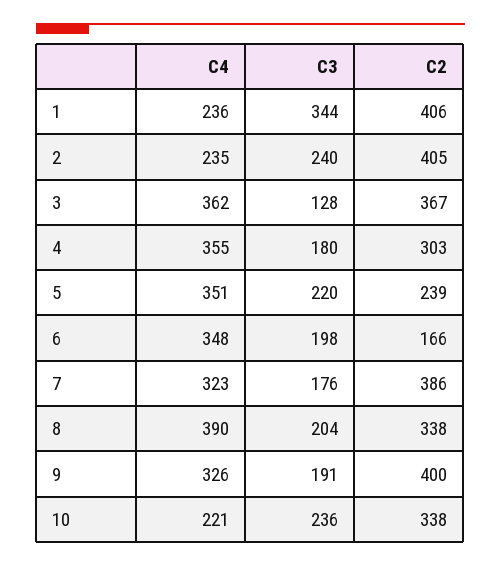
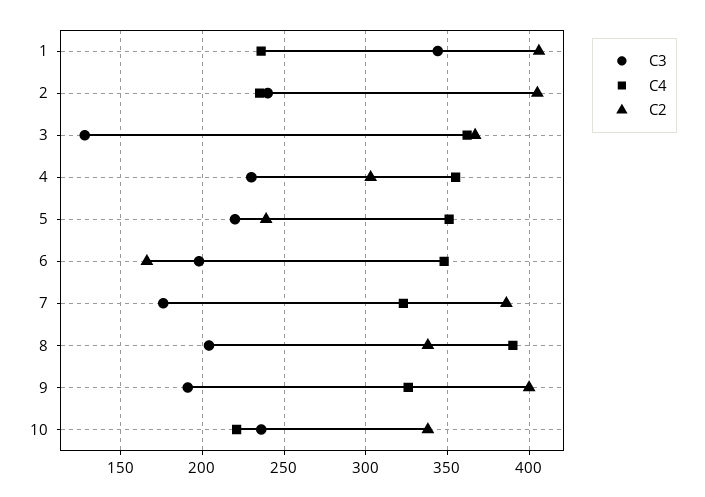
  {
    "C4": {
      "1": 236,
      "2": 235,
      "3": 362,
      "4": 355,
      "5": 351,
      "6": 348,
      "7": 323,
      "8": 390,
      "9": 326,
      "10": 221
    },
    "C3": {
      "1": 344,
      "2": 240,
      "3": 128,
-     "4": 180,
+     "4": 230,
      "5": 220,
      "6": 198,
      "7": 176,
      "8": 204,
      "9": 191,
      "10": 236
    },
    "C2": {
      "1": 406,
      "2": 405,
      "3": 367,
      "4": 303,
      "5": 239,
      "6": 166,
      "7": 386,
      "8": 338,
      "9": 400,
      "10": 338
    }
  }

